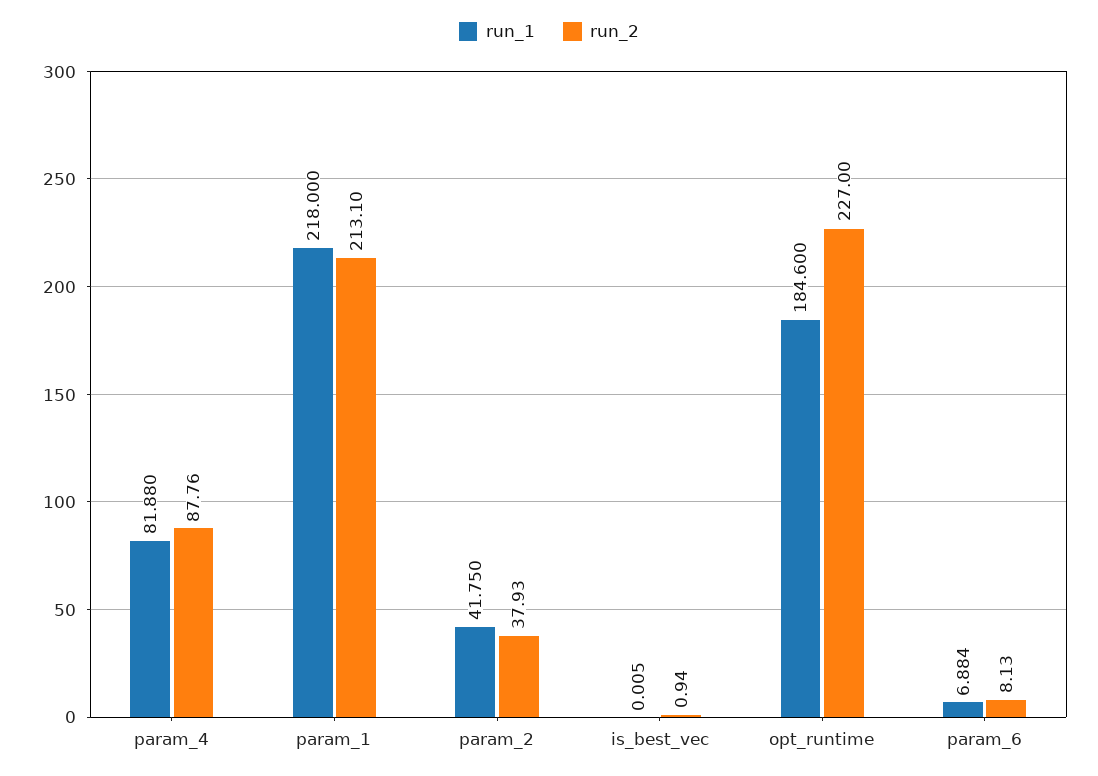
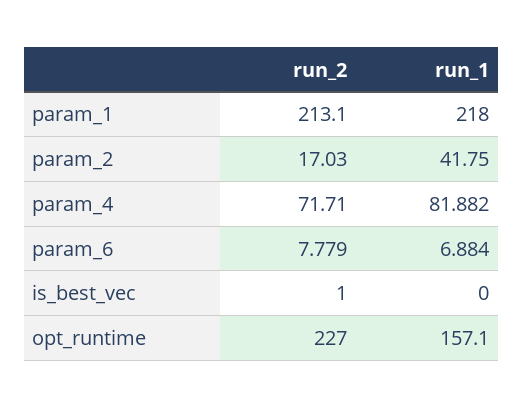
  {
    "run_1": {
-     "param_4": 81.88,
+     "param_4": 81.882,
      "param_1": 218,
      "param_2": 41.75,
-     "is_best_vec": 0.005,
+     "is_best_vec": 0,
-     "opt_runtime": 184.6,
+     "opt_runtime": 157.1,
      "param_6": 6.884
    },
    "run_2": {
-     "param_4": 87.76,
+     "param_4": 71.71,
      "param_1": 213.1,
-     "param_2": 37.93,
+     "param_2": 17.03,
-     "is_best_vec": 0.94,
+     "is_best_vec": 1,
      "opt_runtime": 227,
-     "param_6": 8.13
+     "param_6": 7.779
    }
  }

